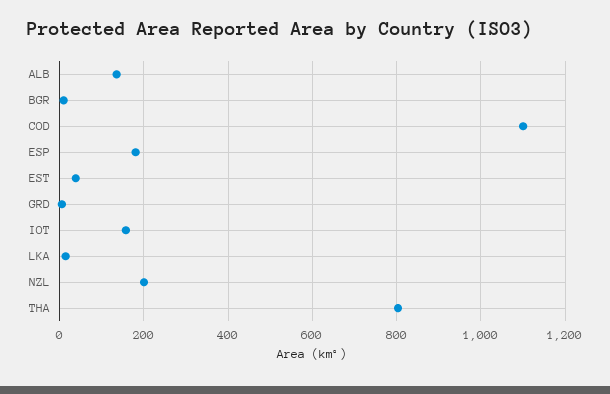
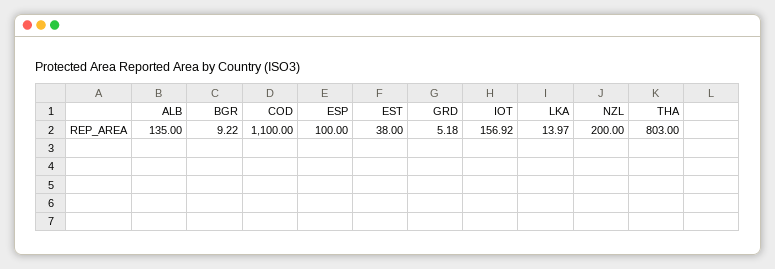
  {
    "ALB": 135,
    "BGR": 9.22,
    "COD": 1100,
-   "ESP": 180,
+   "ESP": 100,
    "EST": 38,
    "GRD": 5.18,
    "IOT": 156.92,
    "LKA": 13.97,
    "NZL": 200,
    "THA": 803
  }

